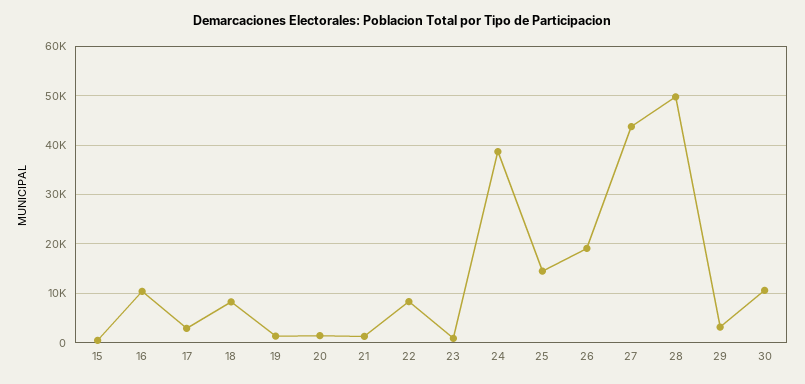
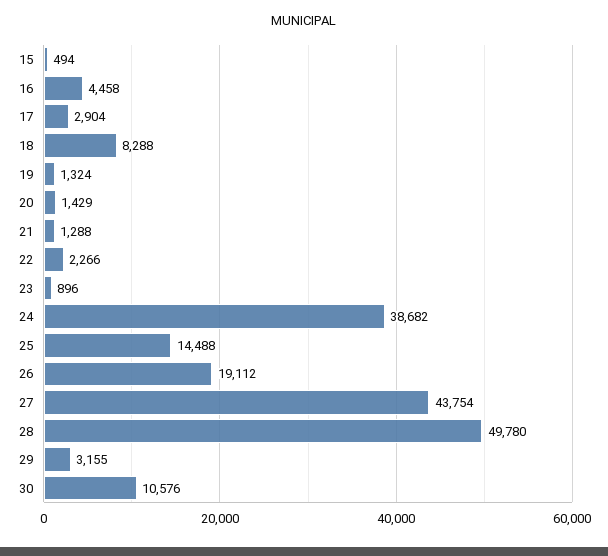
  {
    "15": 494,
-   "16": 10000,
+   "16": 4458,
    "17": 2904,
    "18": 8288,
    "19": 1324,
    "20": 1429,
    "21": 1288,
-   "22": 8000,
+   "22": 2266,
    "23": 896,
    "24": 38682,
    "25": 14488,
    "26": 19112,
    "27": 43754,
    "28": 49780,
    "29": 3155,
    "30": 10576
  }

